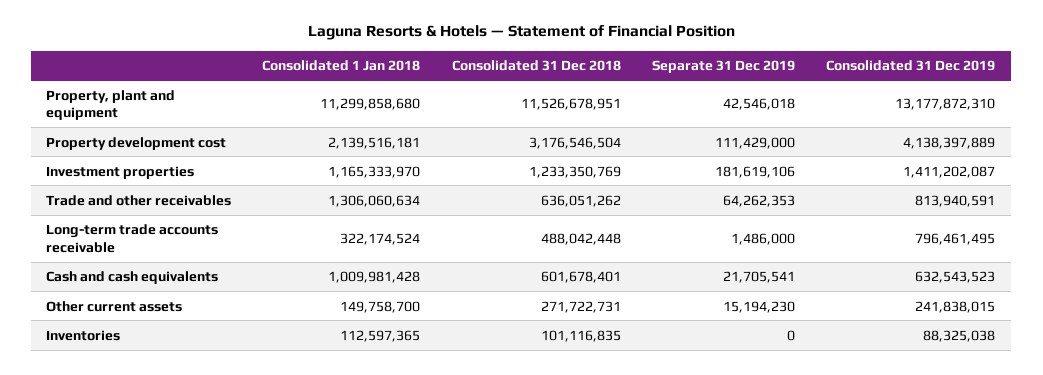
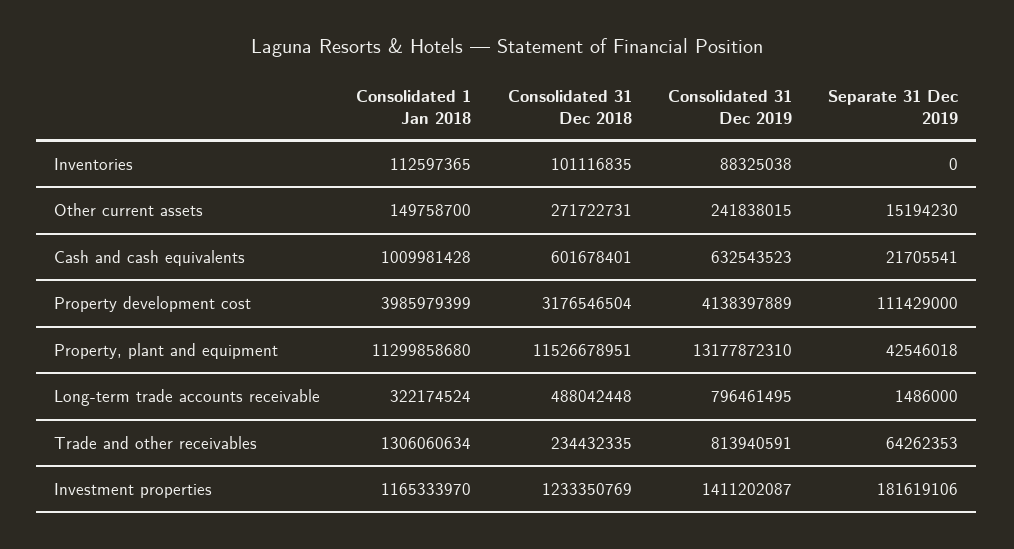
  {
    "Consolidated 1 Jan 2018": {
      "Property, plant and equipment": 11299858680,
-     "Property development cost": 2139516181,
+     "Property development cost": 3985979399,
      "Investment properties": 1165333970,
      "Trade and other receivables": 1306060634,
      "Long-term trade accounts receivable": 322174524,
      "Cash and cash equivalents": 1009981428,
      "Other current assets": 149758700,
      "Inventories": 112597365
    },
    "Consolidated 31 Dec 2018": {
      "Property, plant and equipment": 11526678951,
      "Property development cost": 3176546504,
      "Investment properties": 1233350769,
-     "Trade and other receivables": 636051262,
+     "Trade and other receivables": 234432335,
      "Long-term trade accounts receivable": 488042448,
      "Cash and cash equivalents": 601678401,
      "Other current assets": 271722731,
      "Inventories": 101116835
    },
    "Separate 31 Dec 2019": {
      "Property, plant and equipment": 42546018,
      "Property development cost": 111429000,
      "Investment properties": 181619106,
      "Trade and other receivables": 64262353,
      "Long-term trade accounts receivable": 1486000,
      "Cash and cash equivalents": 21705541,
      "Other current assets": 15194230,
      "Inventories": 0
    },
    "Consolidated 31 Dec 2019": {
      "Property, plant and equipment": 13177872310,
      "Property development cost": 4138397889,
      "Investment properties": 1411202087,
      "Trade and other receivables": 813940591,
      "Long-term trade accounts receivable": 796461495,
      "Cash and cash equivalents": 632543523,
      "Other current assets": 241838015,
      "Inventories": 88325038
    }
  }

